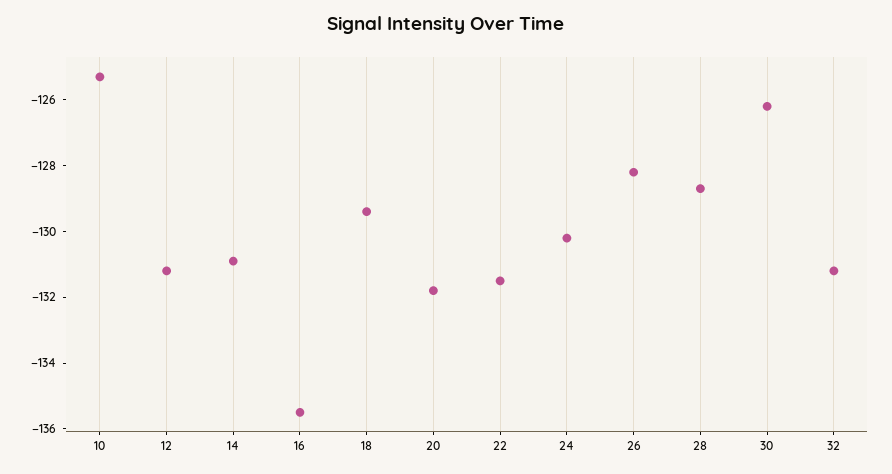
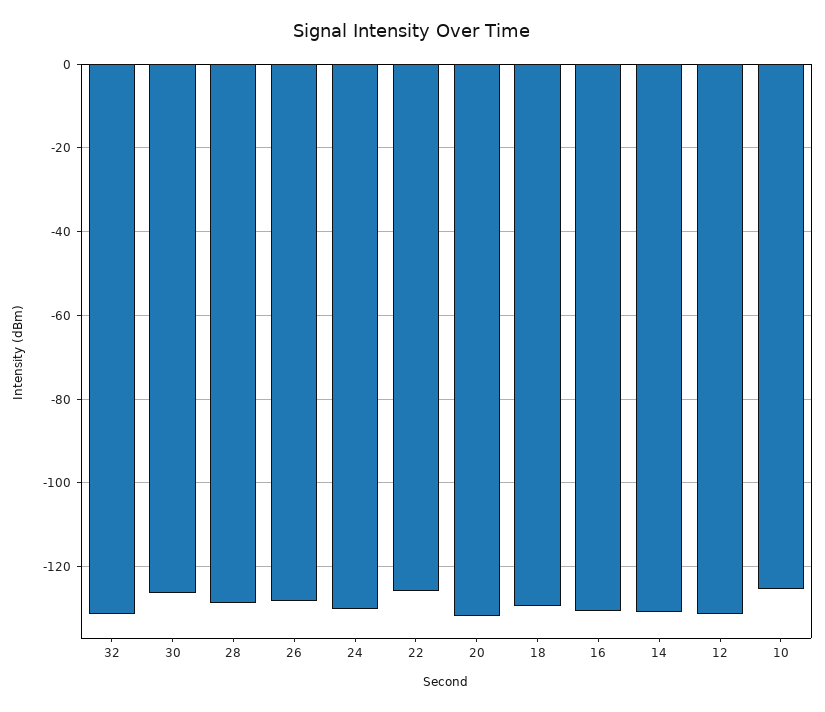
  {
    "10": -125.5,
    "12": -131,
    "14": -131,
-   "16": -135.5,
+   "16": -130,
    "18": -129.5,
    "20": -132,
-   "22": -131.5,
+   "22": -126,
    "24": -130,
    "26": -128,
    "28": -128.5,
    "30": -126,
    "32": -131
  }

